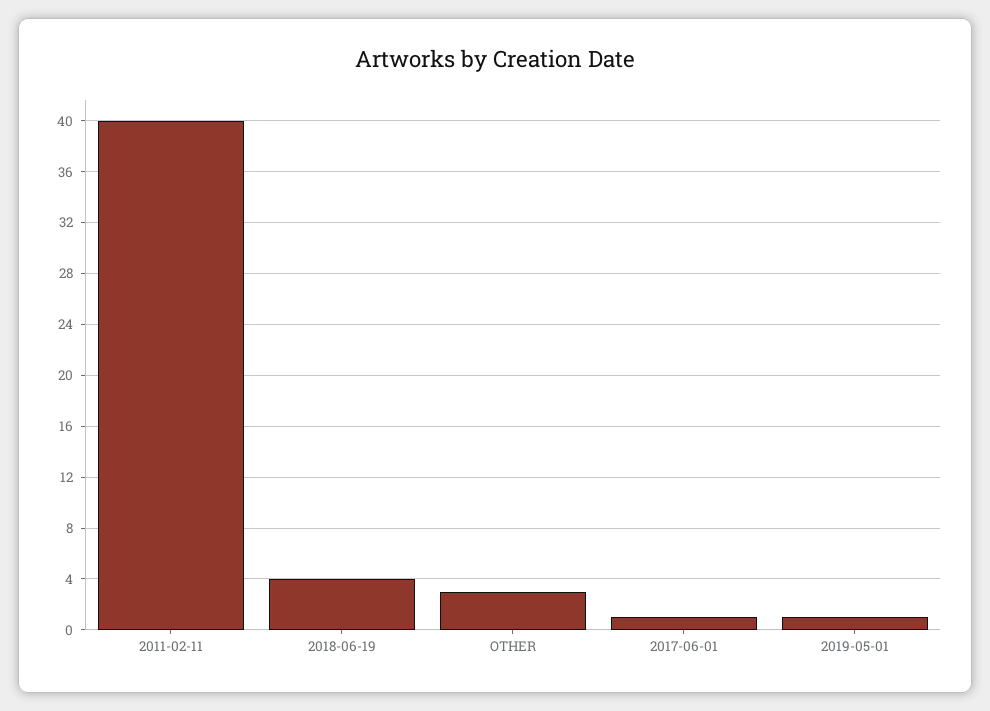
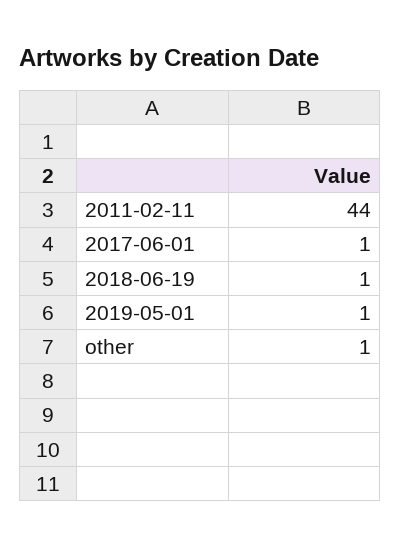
  {
-   "2011-02-11": 40,
+   "2011-02-11": 44,
-   "2018-06-19": 4,
+   "2018-06-19": 1,
-   "OTHER": 3,
+   "OTHER": 1,
    "2017-06-01": 1,
    "2019-05-01": 1
  }

